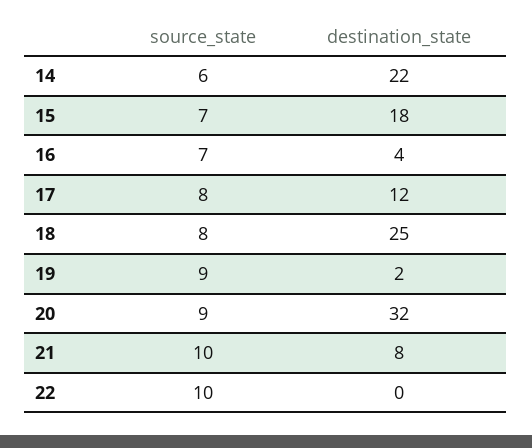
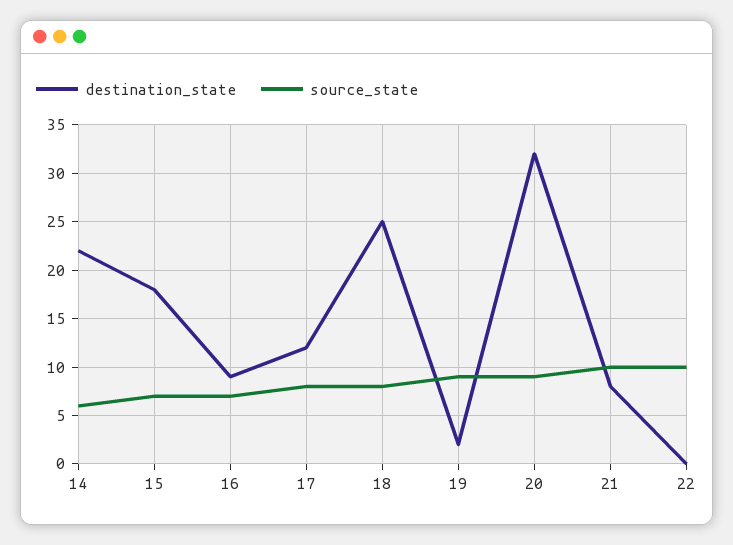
  {
    "source_state": {
      "14": 6,
      "15": 7,
      "16": 7,
      "17": 8,
      "18": 8,
      "19": 9,
      "20": 9,
      "21": 10,
      "22": 10
    },
    "destination_state": {
      "14": 22,
      "15": 18,
-     "16": 4,
+     "16": 9,
      "17": 12,
      "18": 25,
      "19": 2,
      "20": 32,
      "21": 8,
      "22": 0
    }
  }

